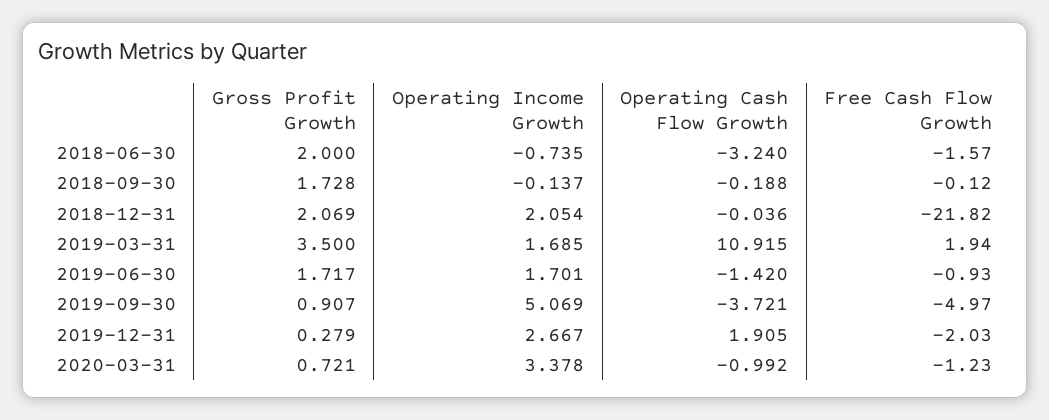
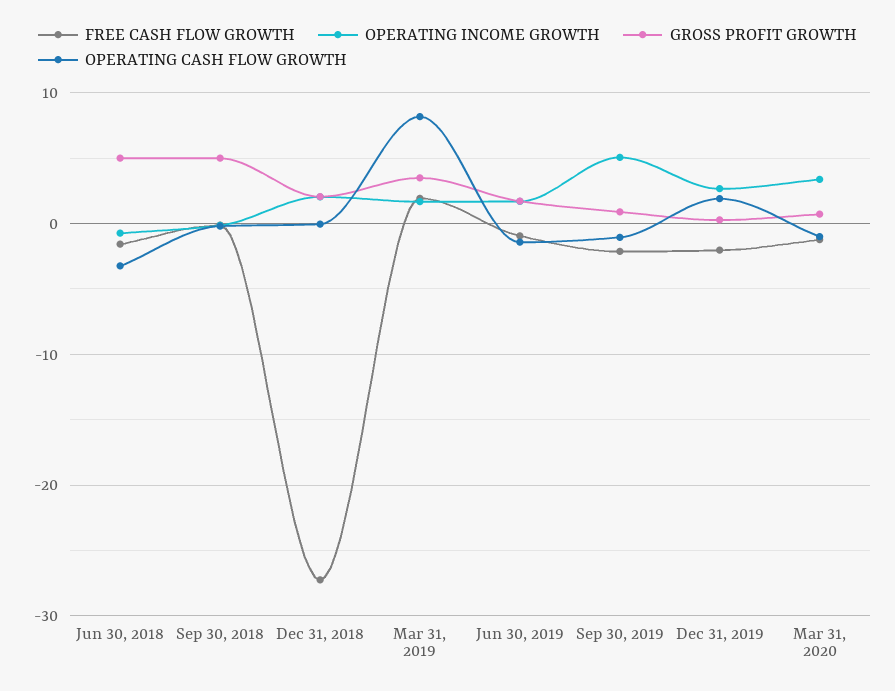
  {
    "Gross Profit Growth": {
-     "2018-06-30": 2,
+     "2018-06-30": 5,
-     "2018-09-30": 1.728,
+     "2018-09-30": 5,
      "2018-12-31": 2.069,
      "2019-03-31": 3.5,
      "2019-06-30": 1.717,
      "2019-09-30": 0.907,
      "2019-12-31": 0.279,
      "2020-03-31": 0.721
    },
    "Operating Income Growth": {
      "2018-06-30": -0.735,
      "2018-09-30": -0.137,
      "2018-12-31": 2.054,
      "2019-03-31": 1.685,
      "2019-06-30": 1.701,
      "2019-09-30": 5.069,
      "2019-12-31": 2.667,
      "2020-03-31": 3.378
    },
    "Operating Cash Flow Growth": {
      "2018-06-30": -3.24,
      "2018-09-30": -0.188,
      "2018-12-31": -0.036,
-     "2019-03-31": 10.915,
+     "2019-03-31": 8,
      "2019-06-30": -1.42,
-     "2019-09-30": -3.721,
+     "2019-09-30": -1,
      "2019-12-31": 1.905,
      "2020-03-31": -0.992
    },
    "Free Cash Flow Growth": {
      "2018-06-30": -1.57,
      "2018-09-30": -0.12,
-     "2018-12-31": -21.82,
+     "2018-12-31": -27,
      "2019-03-31": 1.94,
      "2019-06-30": -0.93,
-     "2019-09-30": -4.97,
+     "2019-09-30": -2,
      "2019-12-31": -2.03,
      "2020-03-31": -1.23
    }
  }

